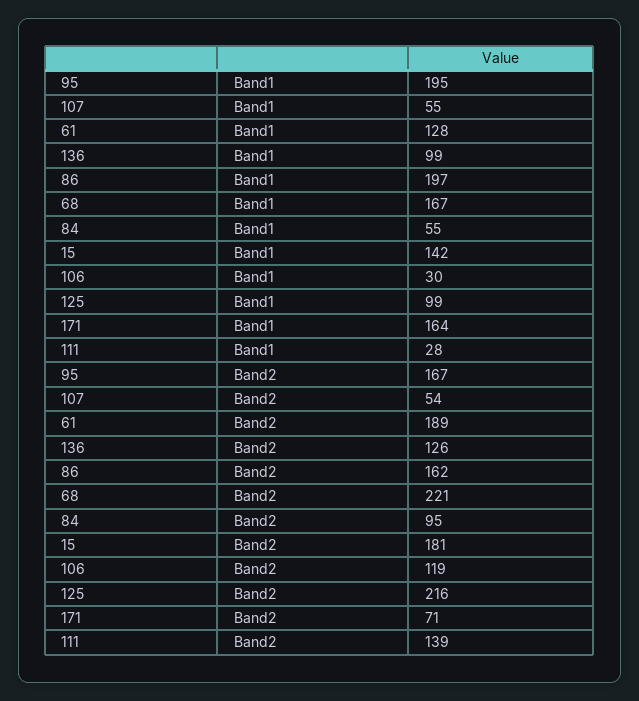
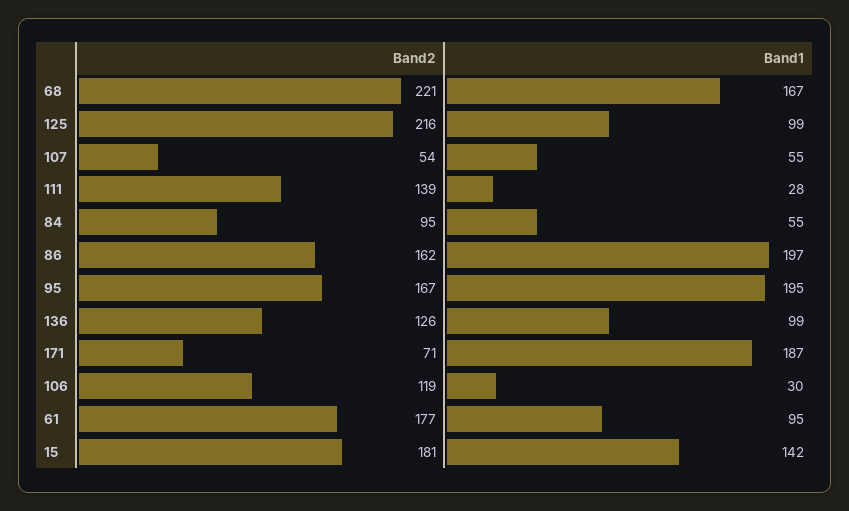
  {
    "95": {
      "Band1": 195,
      "Band2": 167
    },
    "107": {
      "Band1": 55,
      "Band2": 54
    },
    "61": {
-     "Band1": 128,
+     "Band1": 95,
-     "Band2": 189
+     "Band2": 177
    },
    "136": {
      "Band1": 99,
      "Band2": 126
    },
    "86": {
      "Band1": 197,
      "Band2": 162
    },
    "68": {
      "Band1": 167,
      "Band2": 221
    },
    "84": {
      "Band1": 55,
      "Band2": 95
    },
    "15": {
      "Band1": 142,
      "Band2": 181
    },
    "106": {
      "Band1": 30,
      "Band2": 119
    },
    "125": {
      "Band1": 99,
      "Band2": 216
    },
    "171": {
-     "Band1": 164,
+     "Band1": 187,
      "Band2": 71
    },
    "111": {
      "Band1": 28,
      "Band2": 139
    }
  }

